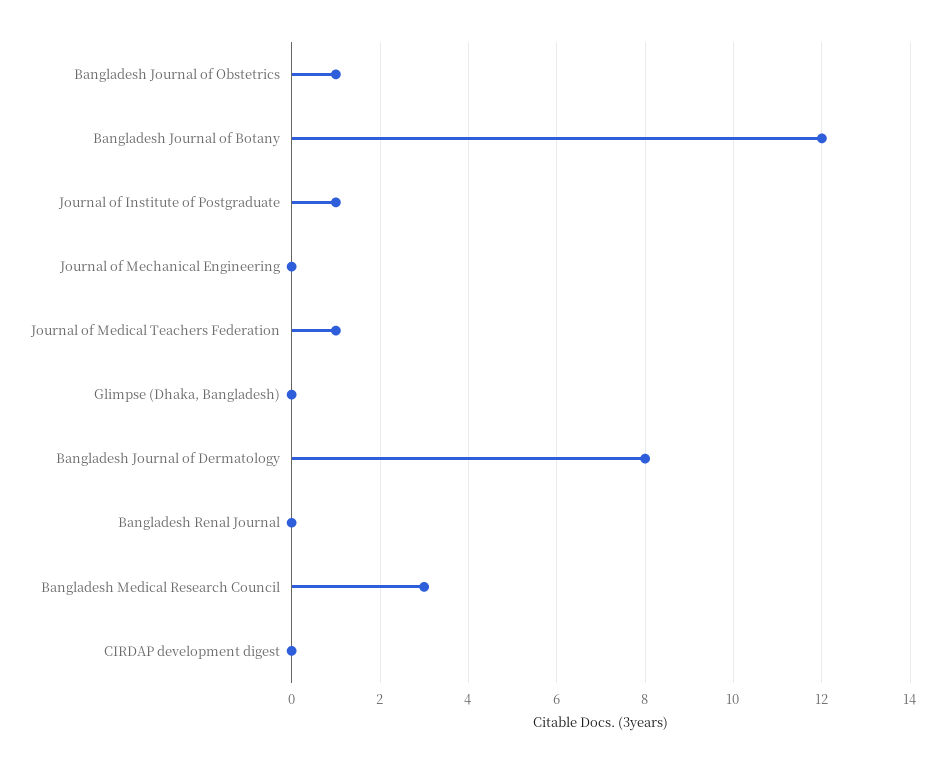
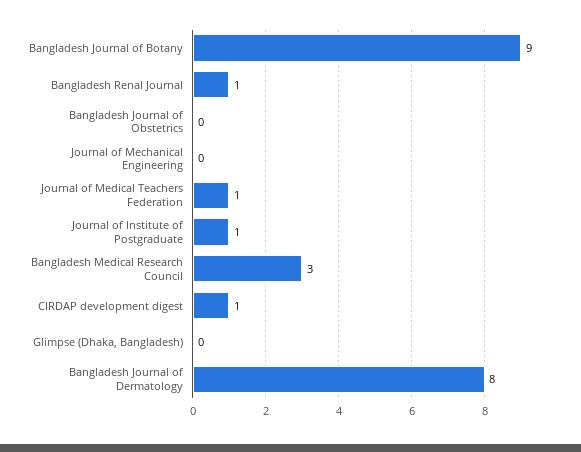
  {
-   "Bangladesh Journal of Obstetrics": 1,
+   "Bangladesh Journal of Obstetrics": 0,
-   "Bangladesh Journal of Botany": 12,
+   "Bangladesh Journal of Botany": 9,
    "Journal of Institute of Postgraduate": 1,
    "Journal of Mechanical Engineering": 0,
    "Journal of Medical Teachers Federation": 1,
    "Glimpse (Dhaka, Bangladesh)": 0,
    "Bangladesh Journal of Dermatology": 8,
-   "Bangladesh Renal Journal": 0,
+   "Bangladesh Renal Journal": 1,
    "Bangladesh Medical Research Council": 3,
-   "CIRDAP development digest": 0
+   "CIRDAP development digest": 1
  }

